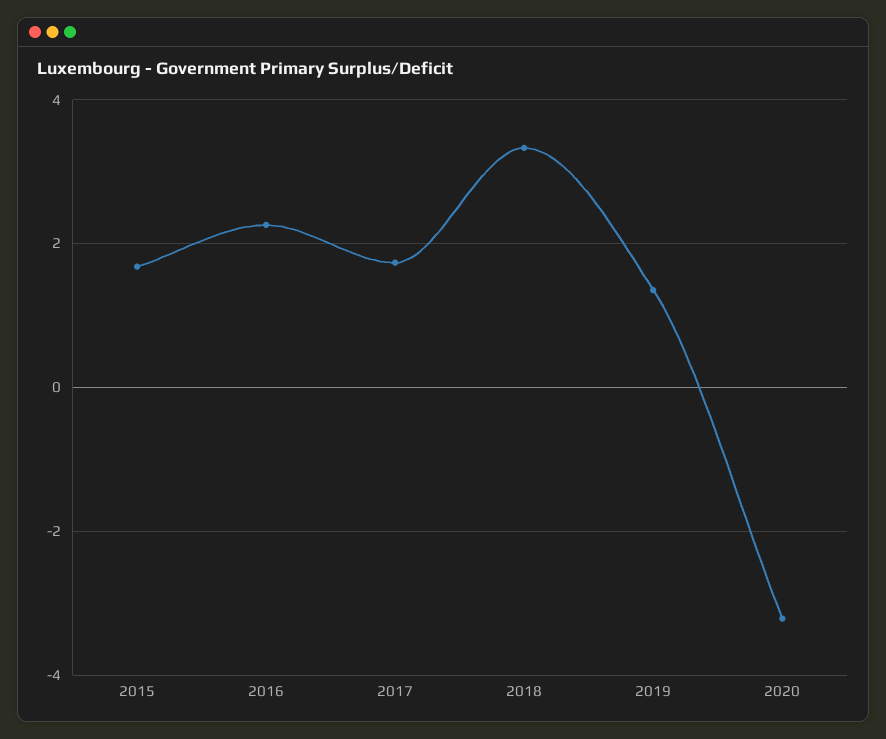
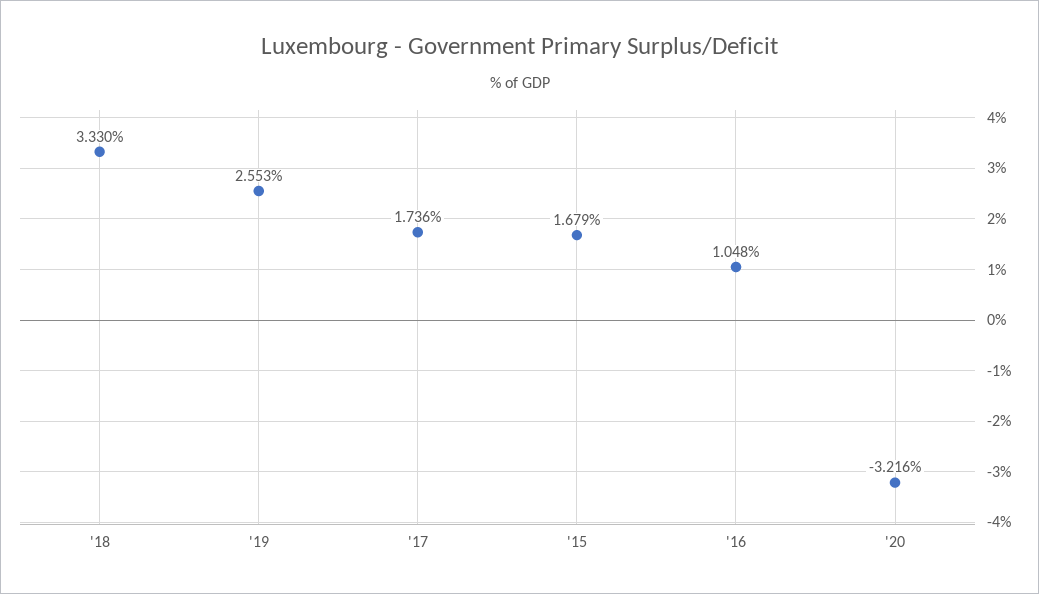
  {
    "2015": 1.679,
-   "2016": 2.2,
+   "2016": 1.048,
    "2017": 1.736,
    "2018": 3.33,
-   "2019": 1.4,
+   "2019": 2.553,
    "2020": -3.216
  }

